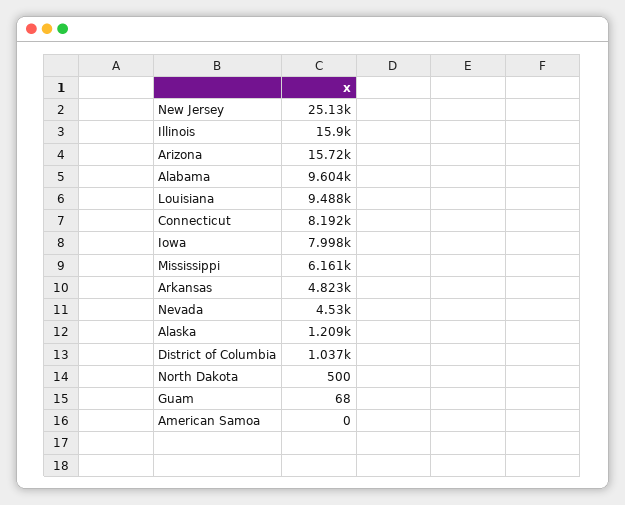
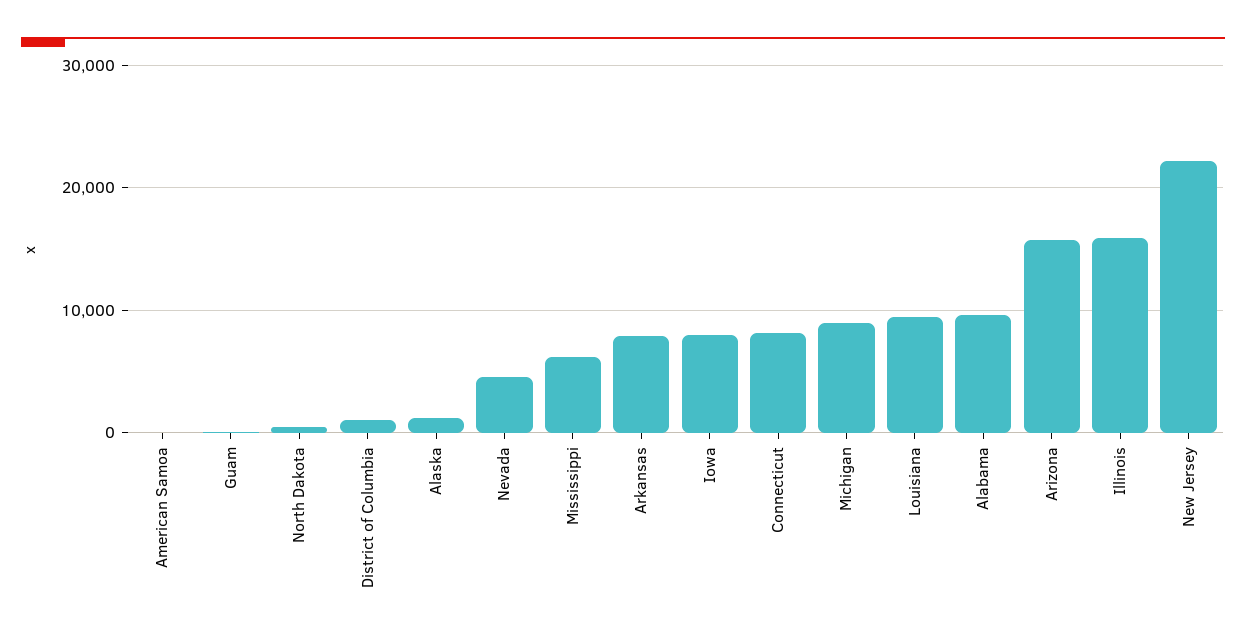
  {
-   "New Jersey": 25130,
+   "New Jersey": 22000,
    "Illinois": 15900,
    "Arizona": 15720,
    "Alabama": 9604,
    "Louisiana": 9488,
    "Connecticut": 8192,
    "Iowa": 7998,
    "Mississippi": 6161,
-   "Arkansas": 4823,
+   "Arkansas": 8000,
    "Nevada": 4530,
    "Alaska": 1209,
    "District of Columbia": 1037,
    "North Dakota": 500,
    "Guam": 68,
-   "American Samoa": 0
+   "American Samoa": 0,
+   "Michigan": 9000
  }

